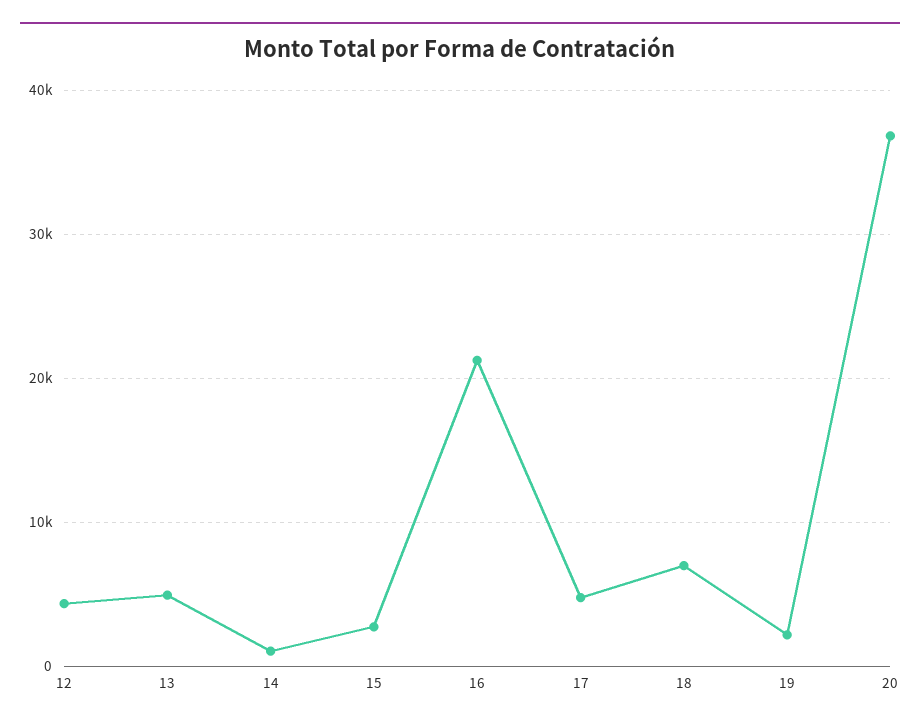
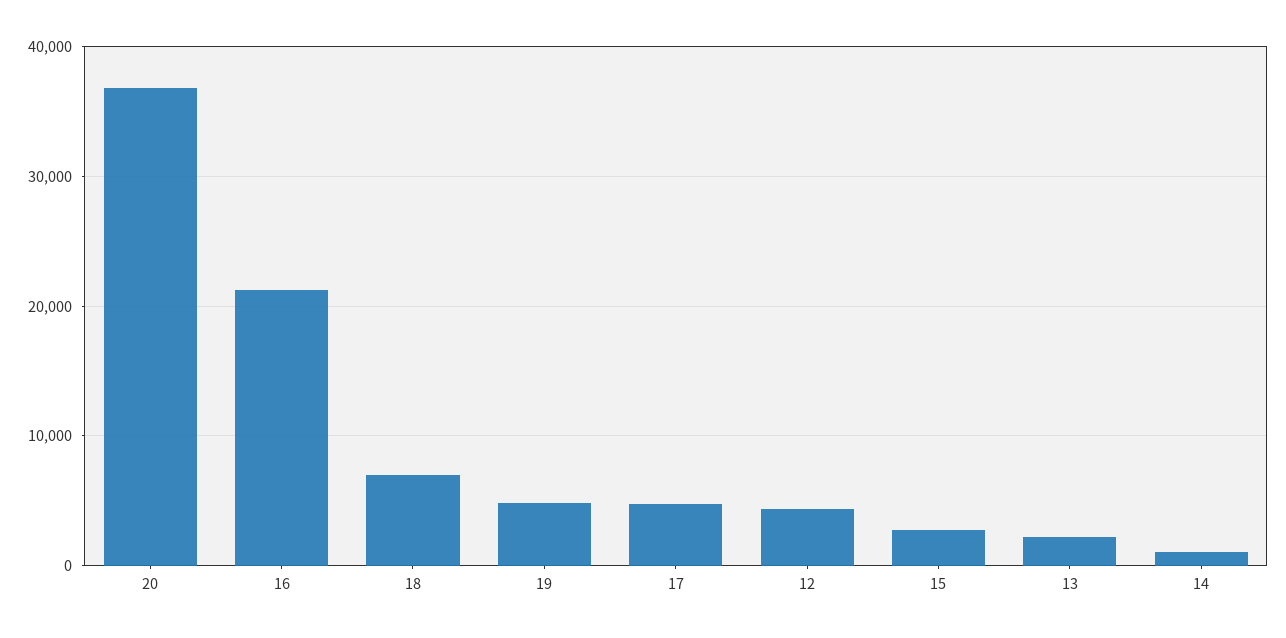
  {
    "12": 4000,
-   "13": 5000,
+   "13": 2000,
    "14": 1000,
    "15": 3000,
    "16": 21000,
    "17": 5000,
    "18": 7000,
-   "19": 2000,
+   "19": 5000,
    "20": 37000
  }

